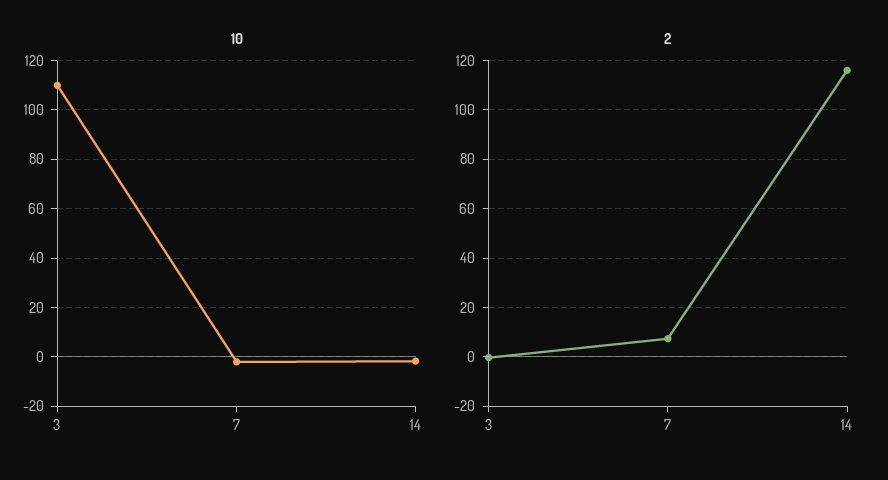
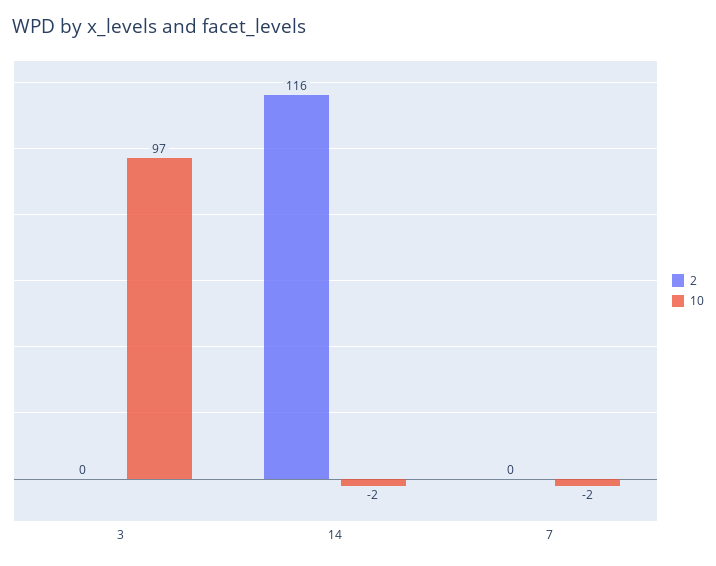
  {
    "10": {
-     "3": 110,
+     "3": 97,
      "7": -2,
      "14": -2
    },
    "2": {
      "3": 0,
-     "7": 7.5,
+     "7": 0,
      "14": 116
    }
  }

